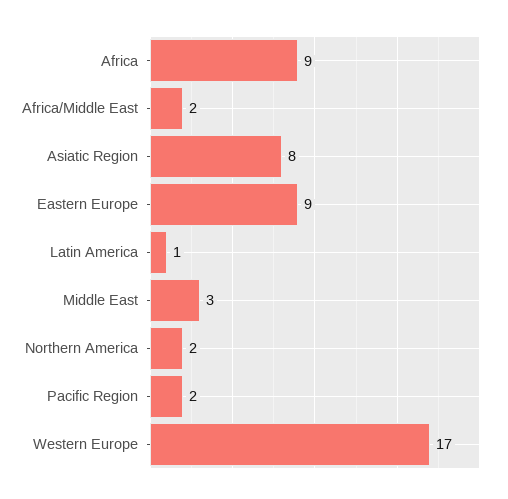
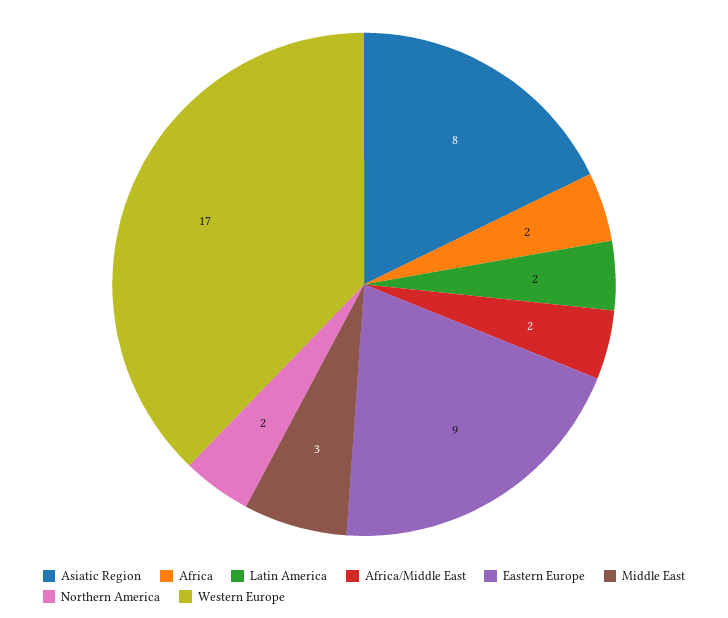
  {
-   "Africa": 9,
+   "Africa": 2,
    "Africa/Middle East": 2,
    "Asiatic Region": 8,
    "Eastern Europe": 9,
-   "Latin America": 1,
+   "Latin America": 2,
    "Middle East": 3,
    "Northern America": 2,
-   "Pacific Region": 2,
    "Western Europe": 17
  }

